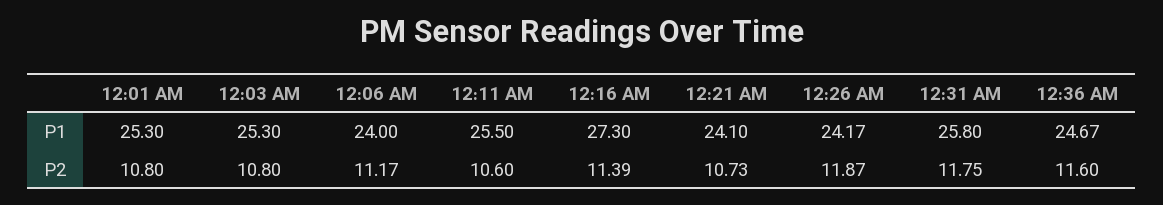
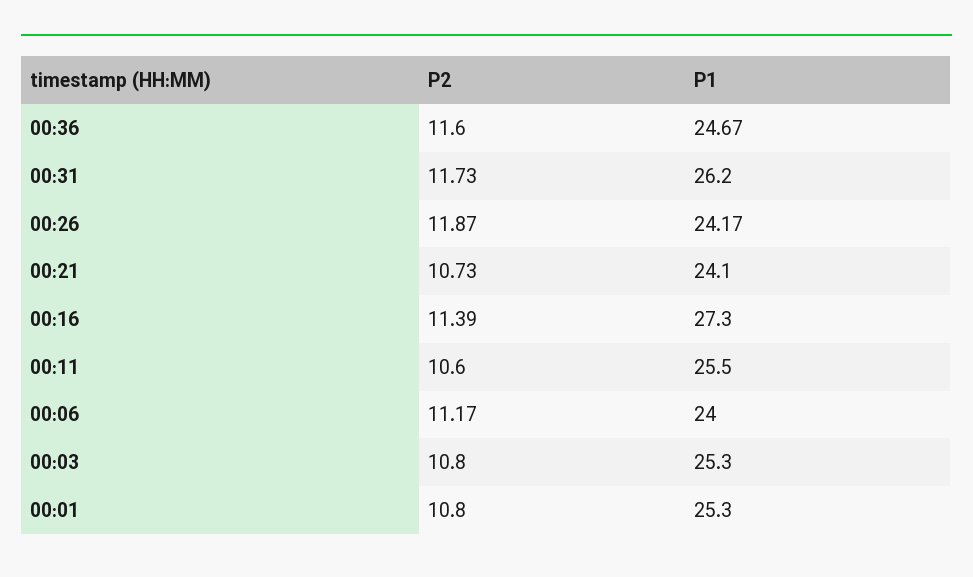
  {
    "12:01 AM": {
      "P1": 25.3,
      "P2": 10.8
    },
    "12:03 AM": {
      "P1": 25.3,
      "P2": 10.8
    },
    "12:06 AM": {
      "P1": 24,
      "P2": 11.17
    },
    "12:11 AM": {
      "P1": 25.5,
      "P2": 10.6
    },
    "12:16 AM": {
      "P1": 27.3,
      "P2": 11.39
    },
    "12:21 AM": {
      "P1": 24.1,
      "P2": 10.73
    },
    "12:26 AM": {
      "P1": 24.17,
      "P2": 11.87
    },
    "12:31 AM": {
-     "P1": 25.8,
+     "P1": 26.2,
-     "P2": 11.75
+     "P2": 11.73
    },
    "12:36 AM": {
      "P1": 24.67,
      "P2": 11.6
    }
  }

